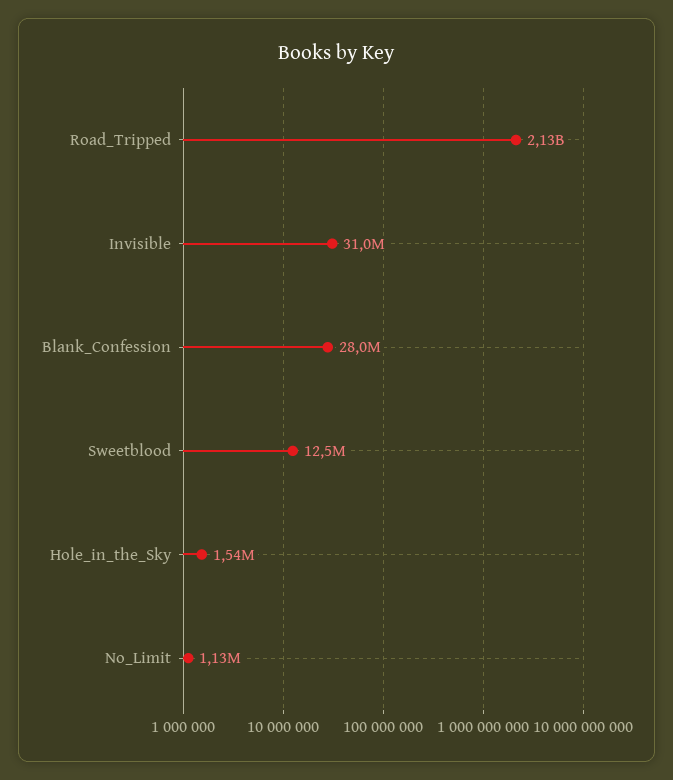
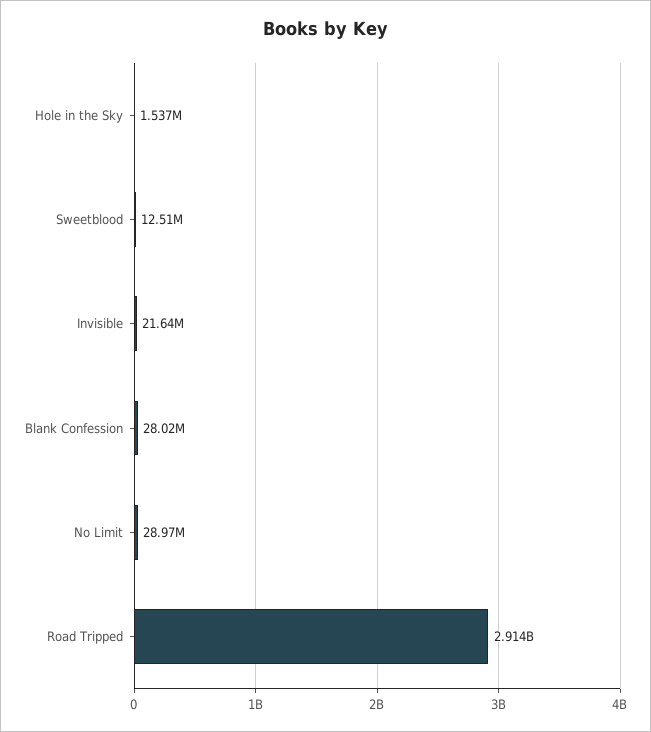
  {
-   "Road_Tripped": 2130000000,
+   "Road_Tripped": 2914000000,
-   "Invisible": 31000000,
+   "Invisible": 21640000,
    "Blank_Confession": 28020000,
    "Sweetblood": 12510000,
    "Hole_in_the_Sky": 1537000,
-   "No_Limit": 1130000
+   "No_Limit": 28970000
  }

